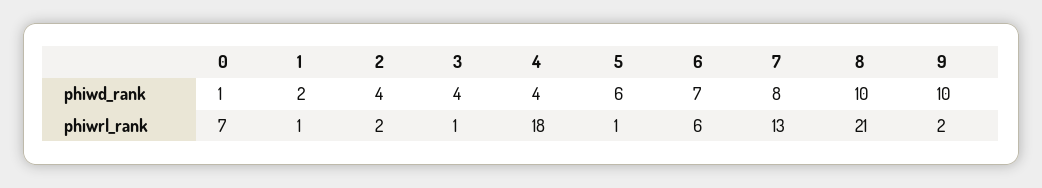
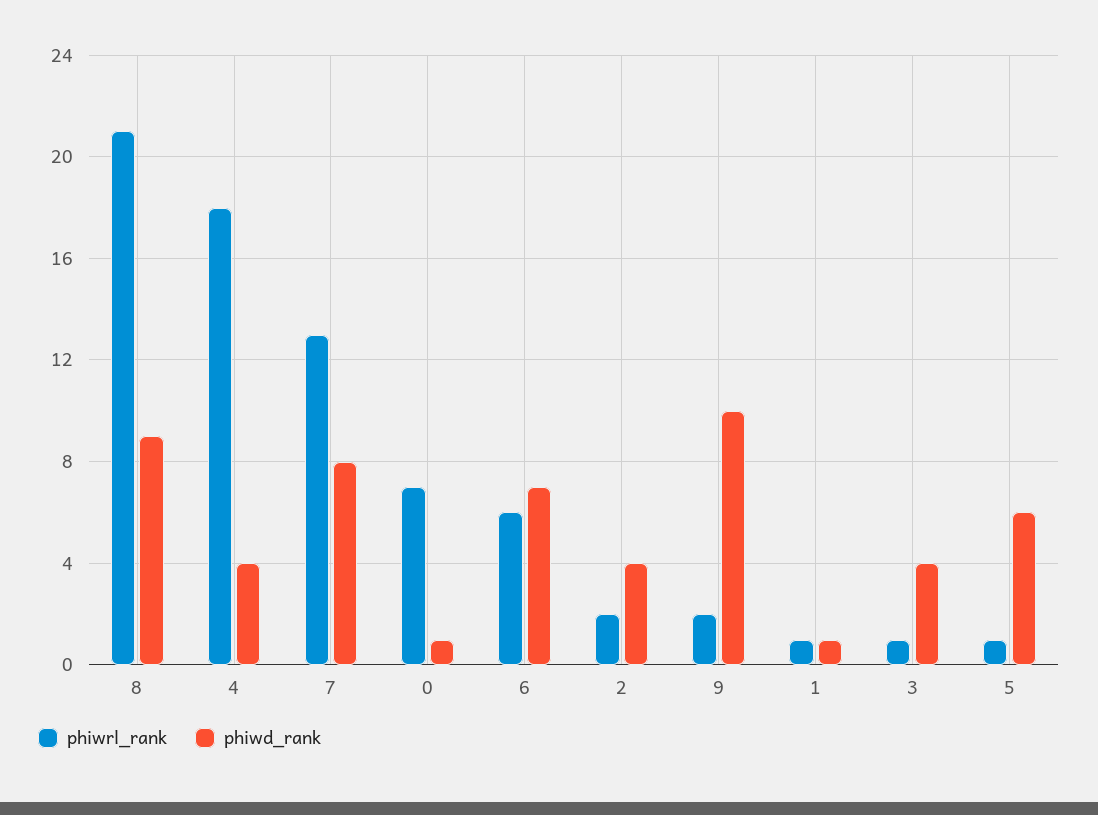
  {
    "phiwd_rank": {
      "0": 1,
-     "1": 2,
+     "1": 1,
      "2": 4,
      "3": 4,
      "4": 4,
      "5": 6,
      "6": 7,
      "7": 8,
-     "8": 10,
+     "8": 9,
      "9": 10
    },
    "phiwrl_rank": {
      "0": 7,
      "1": 1,
      "2": 2,
      "3": 1,
      "4": 18,
      "5": 1,
      "6": 6,
      "7": 13,
      "8": 21,
      "9": 2
    }
  }

